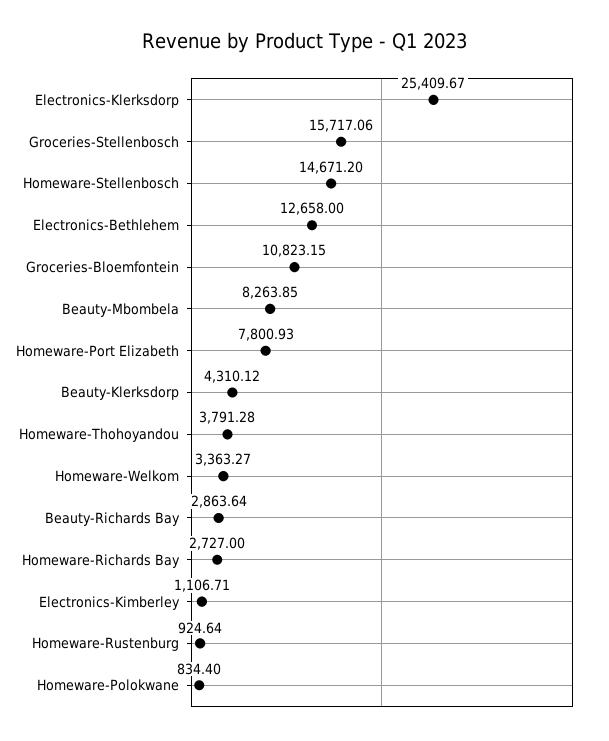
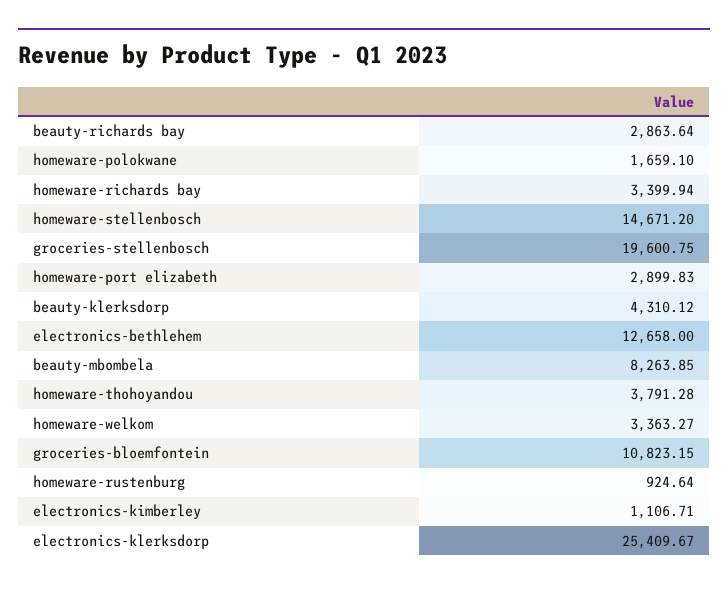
  {
    "Electronics-Klerksdorp": 25409.67,
-   "Groceries-Stellenbosch": 15717.06,
+   "Groceries-Stellenbosch": 19600.75,
    "Homeware-Stellenbosch": 14671.2,
    "Electronics-Bethlehem": 12658,
    "Groceries-Bloemfontein": 10823.15,
    "Beauty-Mbombela": 8263.85,
-   "Homeware-Port Elizabeth": 7800.93,
+   "Homeware-Port Elizabeth": 2899.83,
    "Beauty-Klerksdorp": 4310.12,
    "Homeware-Thohoyandou": 3791.28,
    "Homeware-Welkom": 3363.27,
    "Beauty-Richards Bay": 2863.64,
-   "Homeware-Richards Bay": 2727,
+   "Homeware-Richards Bay": 3399.94,
    "Electronics-Kimberley": 1106.71,
    "Homeware-Rustenburg": 924.64,
-   "Homeware-Polokwane": 834.4
+   "Homeware-Polokwane": 1659.1
  }

